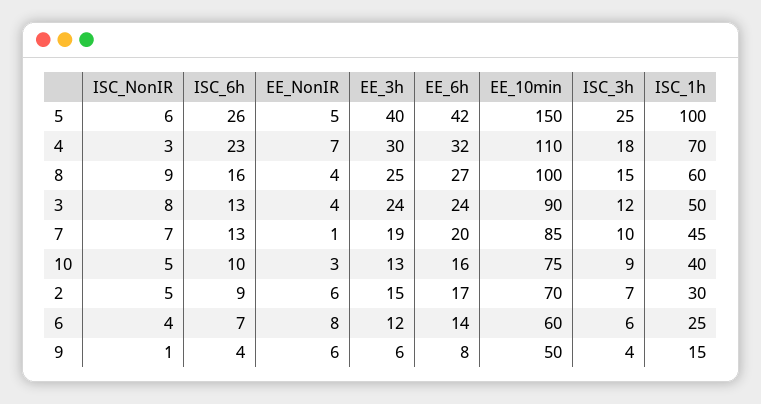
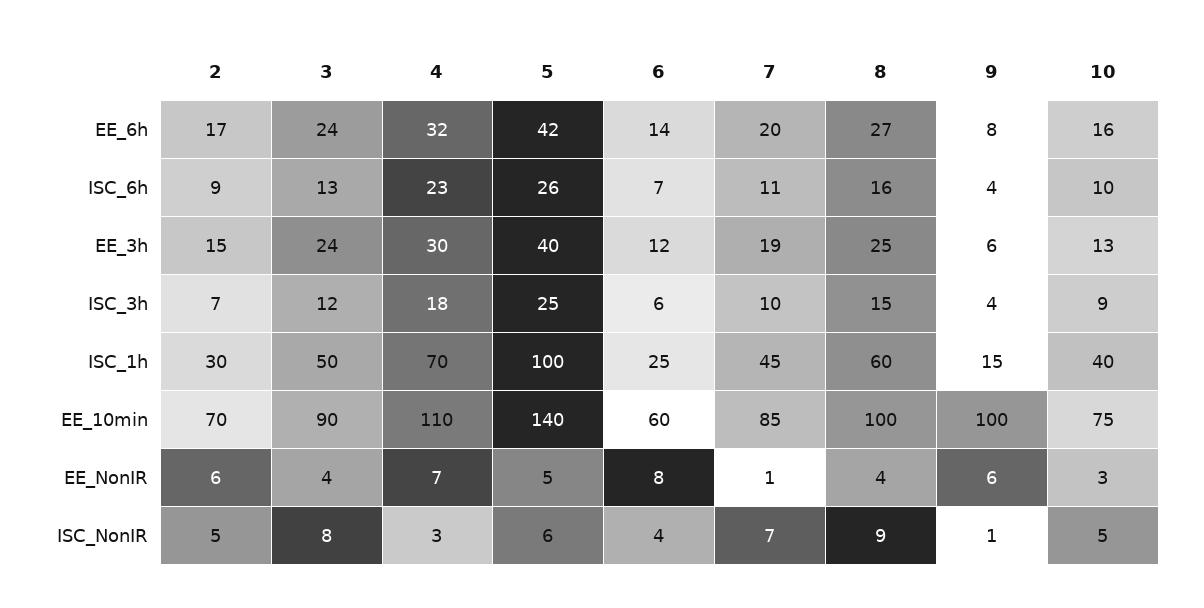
  {
    "ISC_NonIR": {
      "5": 6,
      "4": 3,
      "8": 9,
      "3": 8,
      "7": 7,
      "10": 5,
      "2": 5,
      "6": 4,
      "9": 1
    },
    "ISC_6h": {
      "5": 26,
      "4": 23,
      "8": 16,
      "3": 13,
-     "7": 13,
+     "7": 11,
      "10": 10,
      "2": 9,
      "6": 7,
      "9": 4
    },
    "EE_NonIR": {
      "5": 5,
      "4": 7,
      "8": 4,
      "3": 4,
      "7": 1,
      "10": 3,
      "2": 6,
      "6": 8,
      "9": 6
    },
    "EE_3h": {
      "5": 40,
      "4": 30,
      "8": 25,
      "3": 24,
      "7": 19,
      "10": 13,
      "2": 15,
      "6": 12,
      "9": 6
    },
    "EE_6h": {
      "5": 42,
      "4": 32,
      "8": 27,
      "3": 24,
      "7": 20,
      "10": 16,
      "2": 17,
      "6": 14,
      "9": 8
    },
    "EE_10min": {
-     "5": 150,
+     "5": 140,
      "4": 110,
      "8": 100,
      "3": 90,
      "7": 85,
      "10": 75,
      "2": 70,
      "6": 60,
-     "9": 50
+     "9": 100
    },
    "ISC_3h": {
      "5": 25,
      "4": 18,
      "8": 15,
      "3": 12,
      "7": 10,
      "10": 9,
      "2": 7,
      "6": 6,
      "9": 4
    },
    "ISC_1h": {
      "5": 100,
      "4": 70,
      "8": 60,
      "3": 50,
      "7": 45,
      "10": 40,
      "2": 30,
      "6": 25,
      "9": 15
    }
  }

